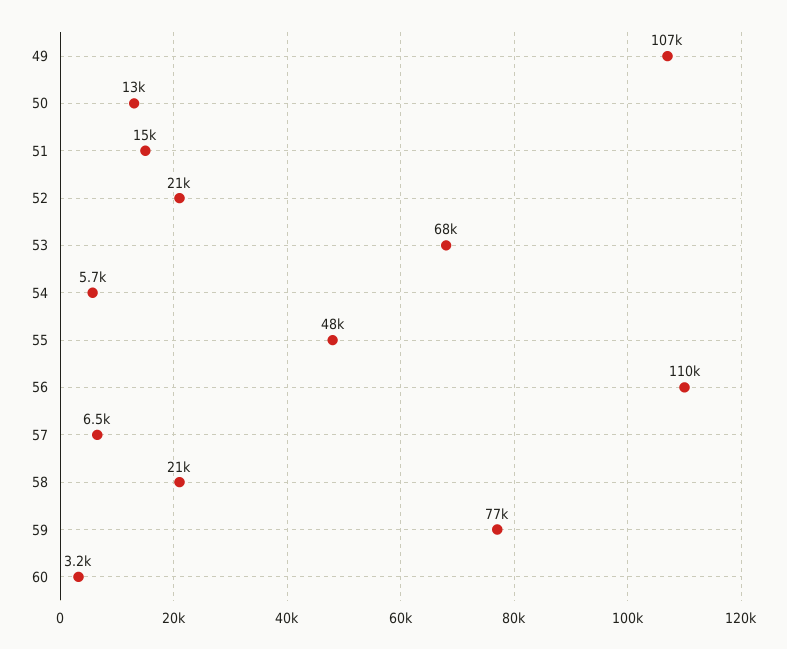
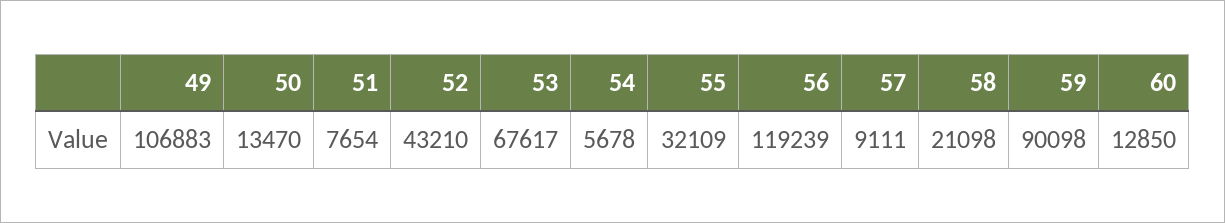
  {
    "49": 106883,
    "50": 13470,
-   "51": 15000,
+   "51": 7654,
-   "52": 21000,
+   "52": 43210,
    "53": 67617,
    "54": 5678,
-   "55": 48000,
+   "55": 32109,
-   "56": 110000,
+   "56": 119239,
-   "57": 6500,
+   "57": 9111,
    "58": 21098,
-   "59": 77000,
+   "59": 90098,
-   "60": 3200
+   "60": 12850
  }

